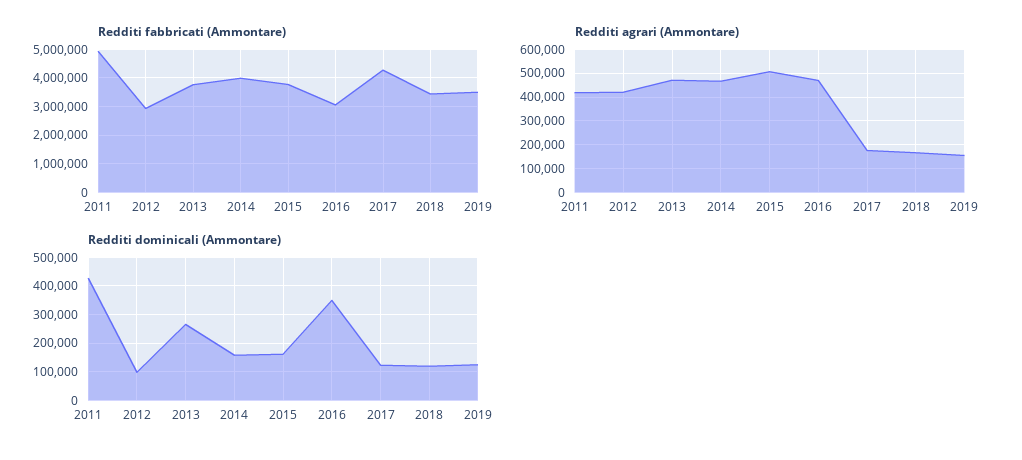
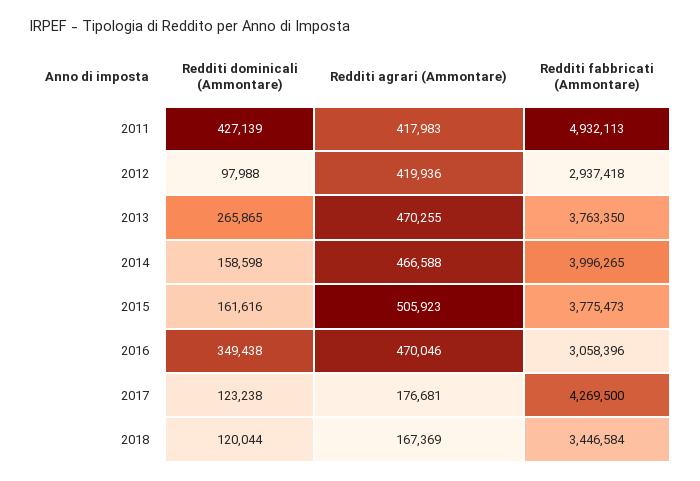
  {
    "Redditi fabbricati (Ammontare)": {
      "2011": 4932113,
      "2012": 2937418,
      "2013": 3763350,
      "2014": 3996265,
      "2015": 3775473,
      "2016": 3058396,
      "2017": 4269500,
-     "2018": 3446584,
+     "2018": 3446584
-     "2019": 3500000
    },
    "Redditi agrari (Ammontare)": {
      "2011": 417983,
      "2012": 419936,
      "2013": 470255,
      "2014": 466588,
      "2015": 505923,
      "2016": 470046,
      "2017": 176681,
-     "2018": 167369,
+     "2018": 167369
-     "2019": 150000
    },
    "Redditi dominicali (Ammontare)": {
      "2011": 427139,
      "2012": 97988,
      "2013": 265865,
      "2014": 158598,
      "2015": 161616,
      "2016": 349438,
      "2017": 123238,
-     "2018": 120044,
+     "2018": 120044
-     "2019": 125000
    }
  }

